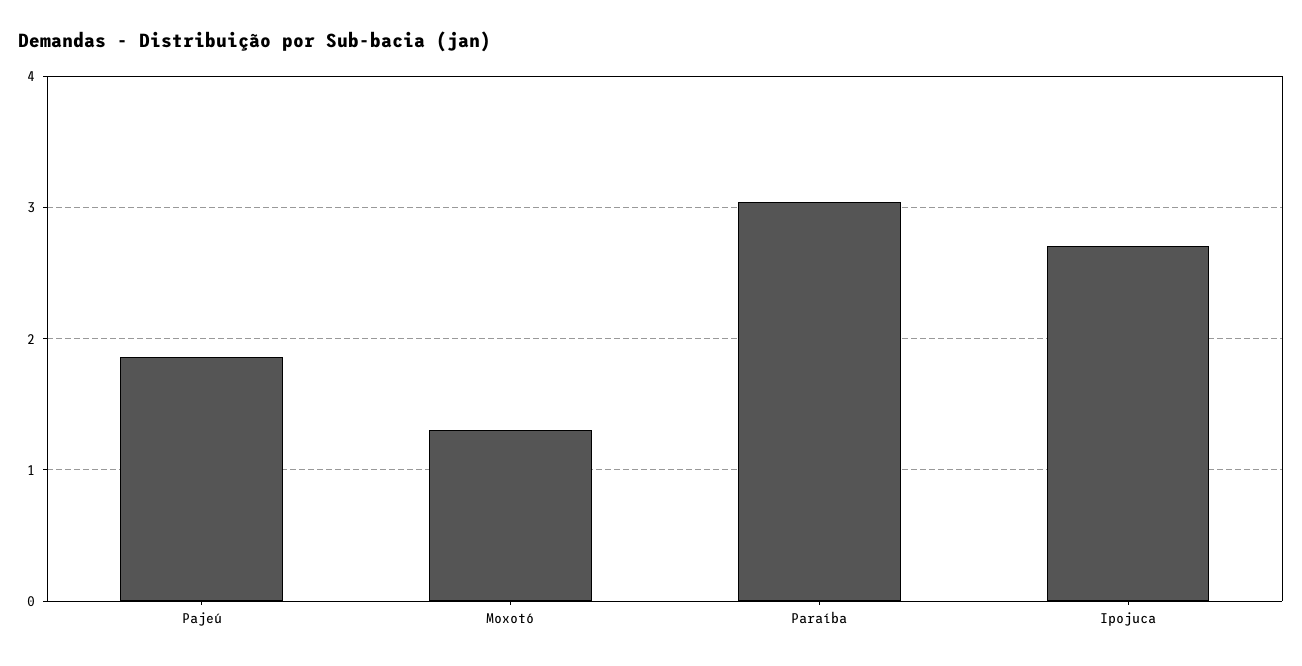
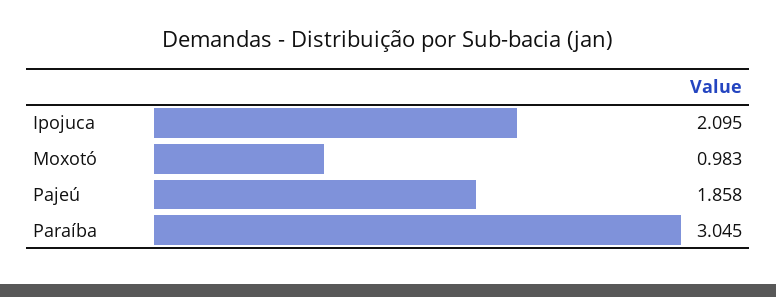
  {
    "Pajeú": 1.858,
-   "Moxotó": 1.3,
+   "Moxotó": 0.983,
    "Paraíba": 3.045,
-   "Ipojuca": 2.7
+   "Ipojuca": 2.095
  }

